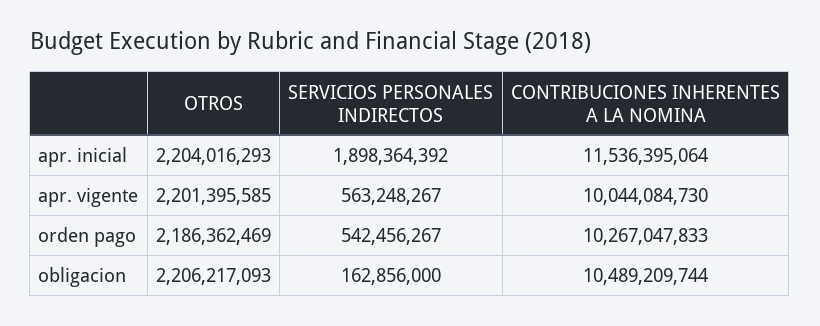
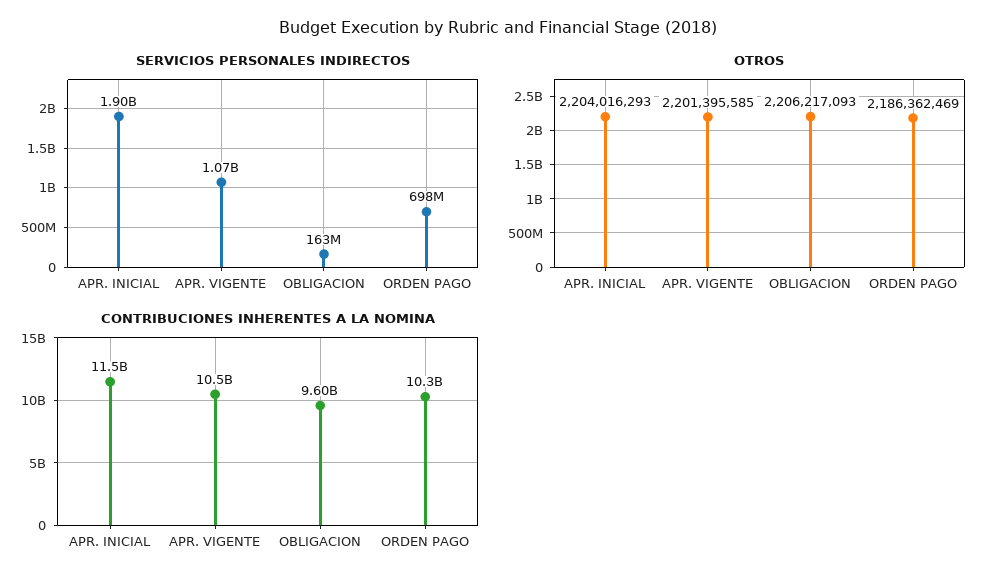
  {
    "OTROS": {
      "apr. inicial": 2204016293,
      "apr. vigente": 2201395585,
      "orden pago": 2186362469,
      "obligacion": 2206217093
    },
    "SERVICIOS PERSONALES INDIRECTOS": {
      "apr. inicial": 1898364392,
-     "apr. vigente": 563248267,
+     "apr. vigente": 1070000000,
-     "orden pago": 542456267,
+     "orden pago": 698000000,
      "obligacion": 162856000
    },
    "CONTRIBUCIONES INHERENTES A LA NOMINA": {
      "apr. inicial": 11536395064,
-     "apr. vigente": 10044084730,
+     "apr. vigente": 10500000000,
      "orden pago": 10267047833,
-     "obligacion": 10489209744
+     "obligacion": 9600000000
    }
  }

